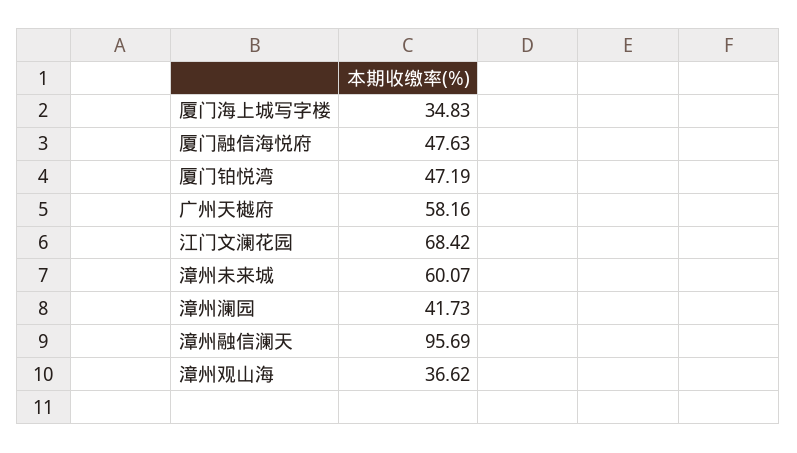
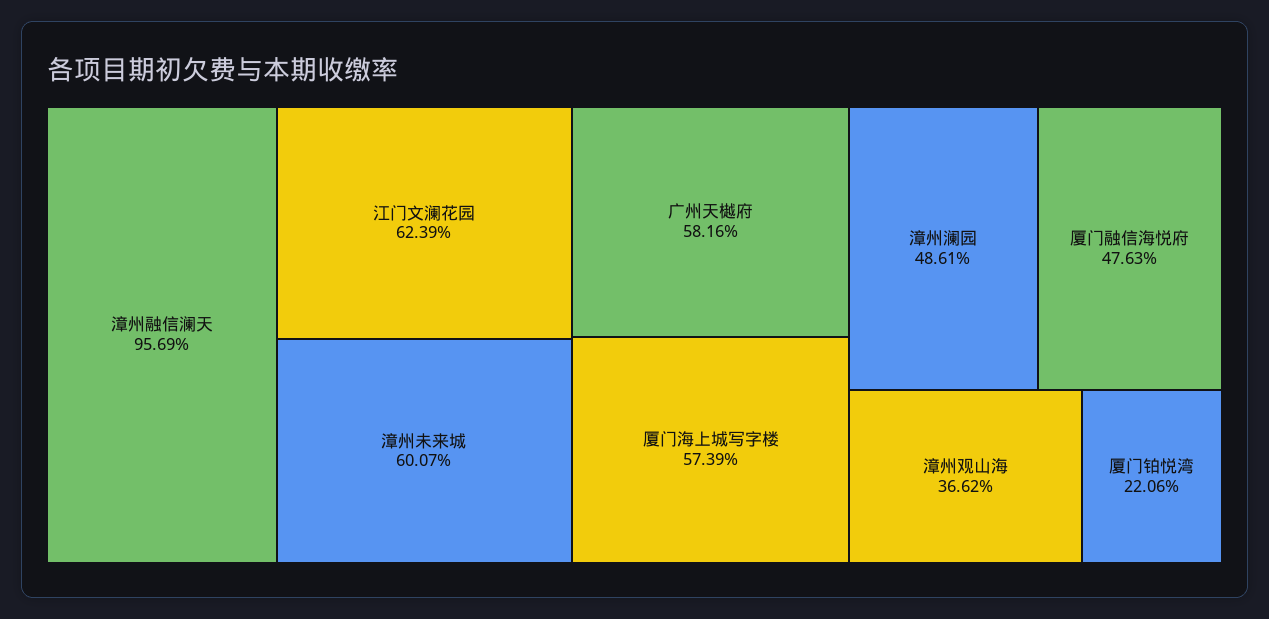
  {
-   "厦门海上城写字楼": 34.83,
+   "厦门海上城写字楼": 57.39,
    "厦门融信海悦府": 47.63,
-   "厦门铂悦湾": 47.19,
+   "厦门铂悦湾": 22.06,
    "广州天樾府": 58.16,
-   "江门文澜花园": 68.42,
+   "江门文澜花园": 62.39,
    "漳州未来城": 60.07,
-   "漳州澜园": 41.73,
+   "漳州澜园": 48.61,
    "漳州融信澜天": 95.69,
    "漳州观山海": 36.62
  }

